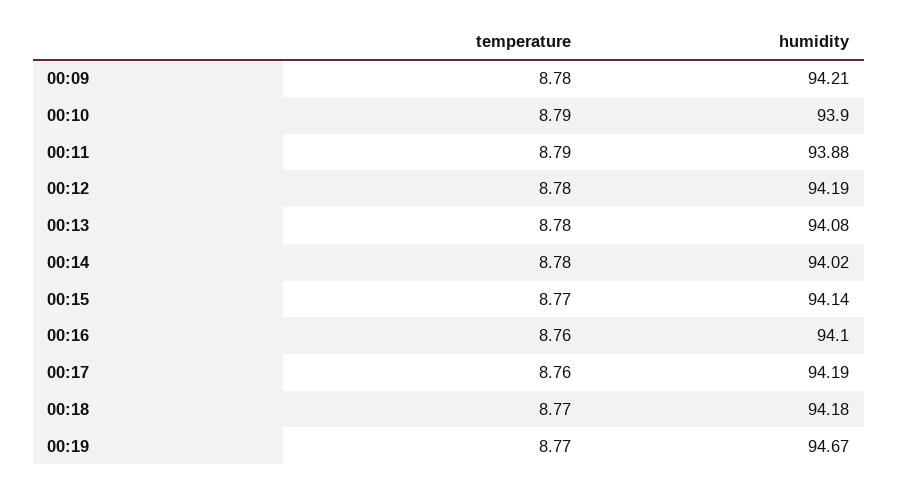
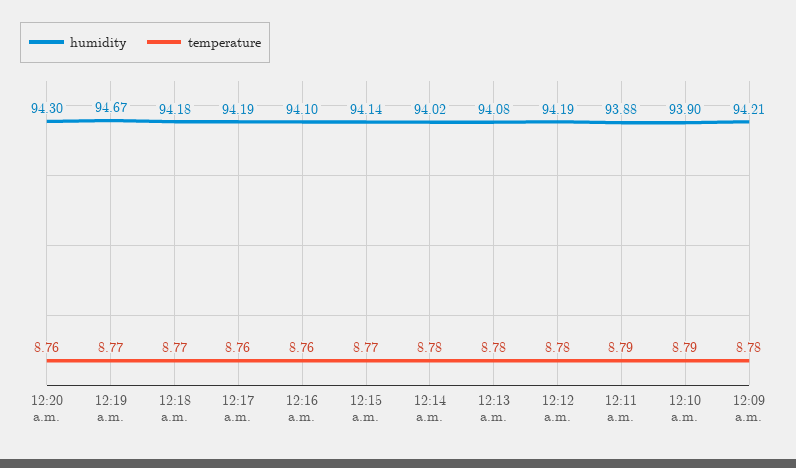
  {
    "temperature": {
      "00:09": 8.78,
      "00:10": 8.79,
      "00:11": 8.79,
      "00:12": 8.78,
      "00:13": 8.78,
      "00:14": 8.78,
      "00:15": 8.77,
      "00:16": 8.76,
      "00:17": 8.76,
      "00:18": 8.77,
-     "00:19": 8.77
+     "00:19": 8.77,
+     "12:20 a.m.": 8.76
    },
    "humidity": {
      "00:09": 94.21,
      "00:10": 93.9,
      "00:11": 93.88,
      "00:12": 94.19,
      "00:13": 94.08,
      "00:14": 94.02,
      "00:15": 94.14,
      "00:16": 94.1,
      "00:17": 94.19,
      "00:18": 94.18,
-     "00:19": 94.67
+     "00:19": 94.67,
+     "12:20 a.m.": 94.3
    }
  }

